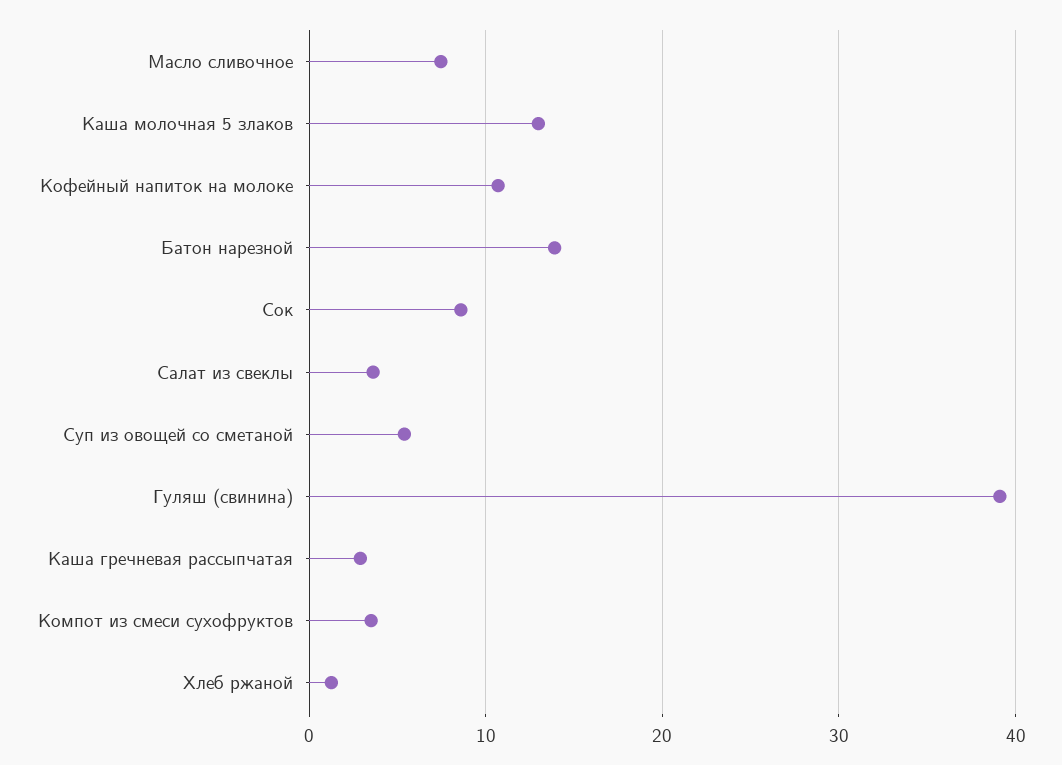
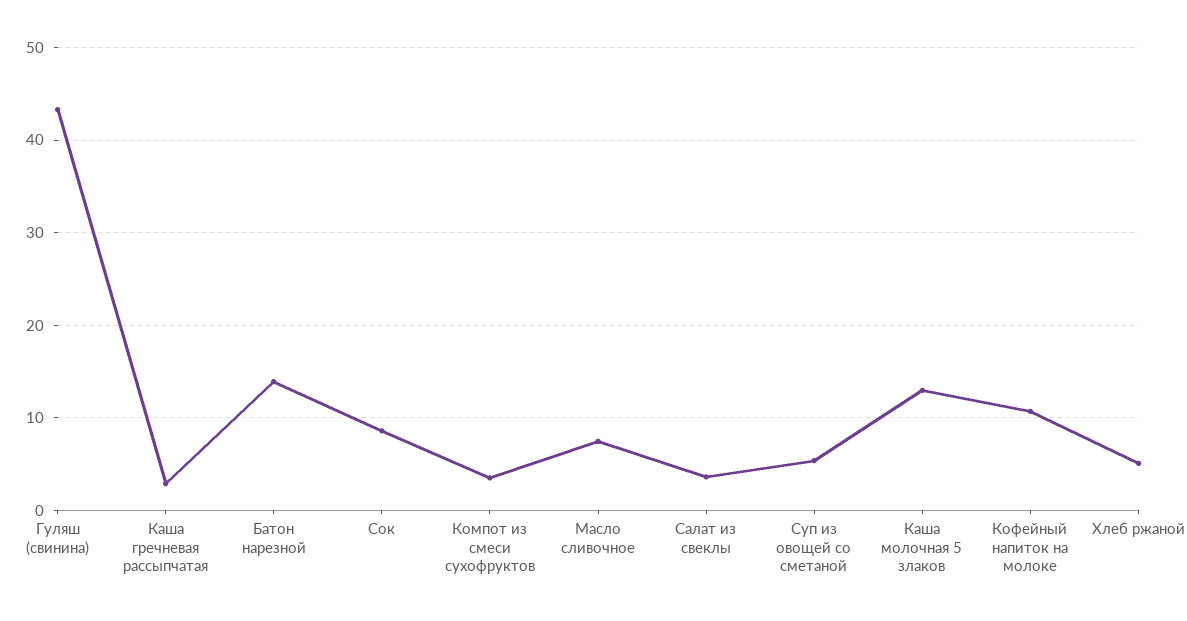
  {
    "Масло сливочное": 7,
    "Каша молочная 5 злаков": 13,
    "Кофейный напиток на молоке": 11,
    "Батон нарезной": 14,
    "Сок": 9,
    "Салат из свеклы": 4,
    "Суп из овощей со сметаной": 5,
-   "Гуляш (свинина)": 39,
+   "Гуляш (свинина)": 43,
    "Каша гречневая рассыпчатая": 3,
    "Компот из смеси сухофруктов": 4,
-   "Хлеб ржаной": 1
+   "Хлеб ржаной": 5
  }

